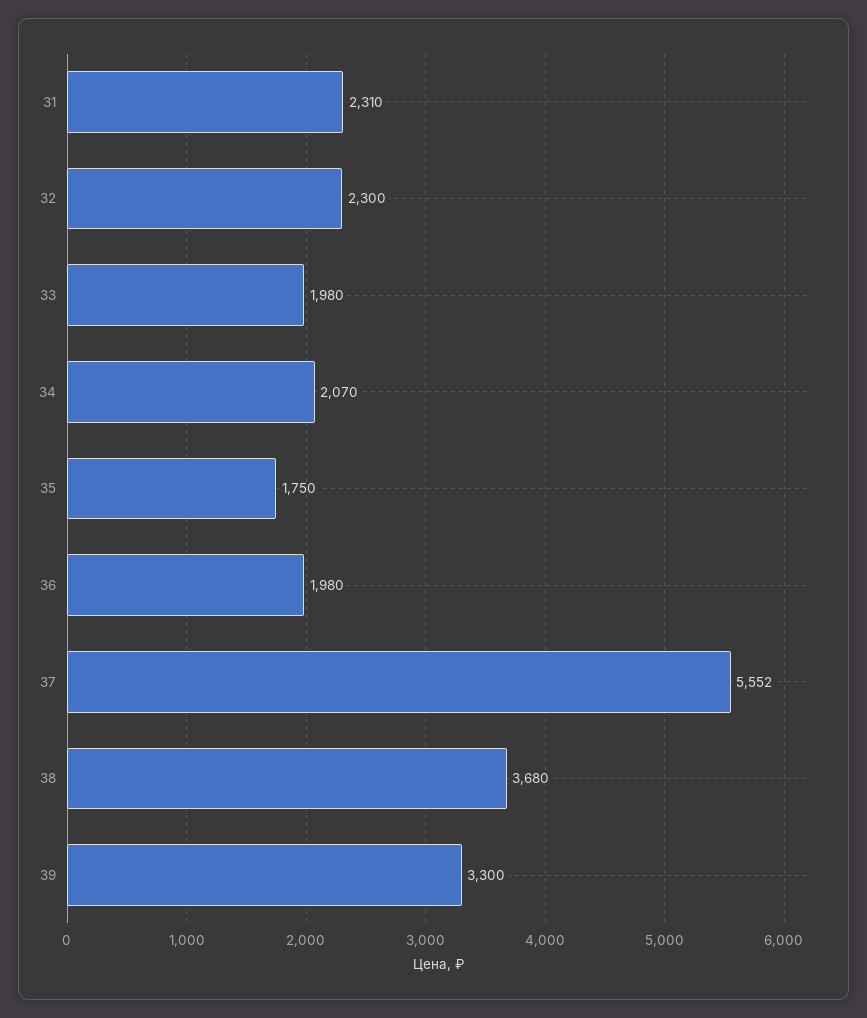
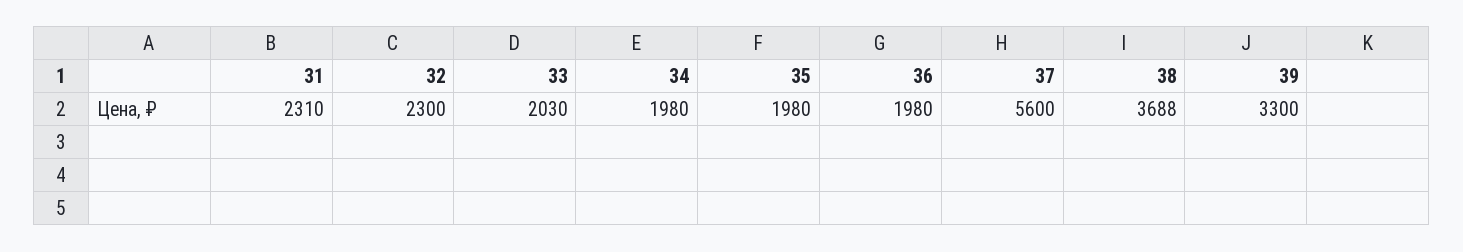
  {
    "31": 2310,
    "32": 2300,
-   "33": 1980,
+   "33": 2030,
-   "34": 2070,
+   "34": 1980,
-   "35": 1750,
+   "35": 1980,
    "36": 1980,
-   "37": 5552,
+   "37": 5600,
-   "38": 3680,
+   "38": 3688,
    "39": 3300
  }

